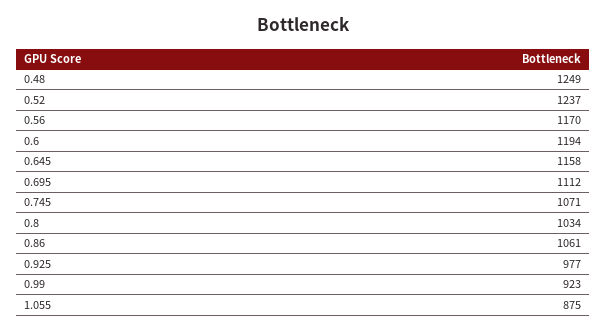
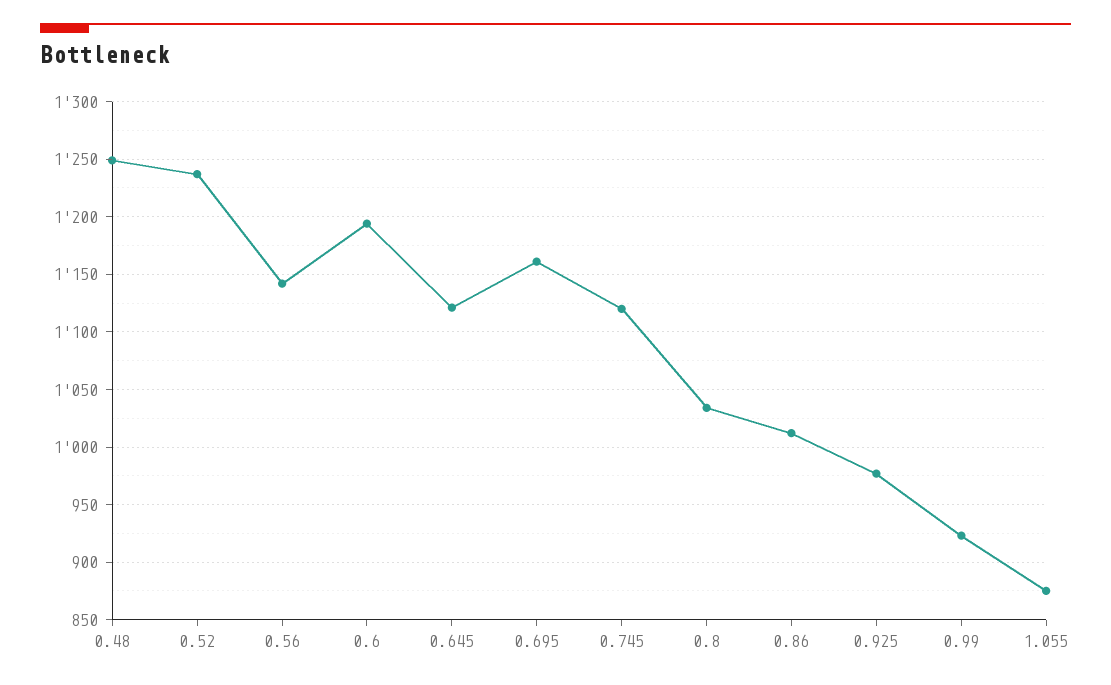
  {
    "0.48": 1249,
    "0.52": 1237,
-   "0.56": 1170,
+   "0.56": 1140,
    "0.6": 1194,
-   "0.645": 1158,
+   "0.645": 1120,
-   "0.695": 1112,
+   "0.695": 1160,
-   "0.745": 1071,
+   "0.745": 1120,
    "0.8": 1034,
-   "0.86": 1061,
+   "0.86": 1010,
    "0.925": 977,
    "0.99": 923,
    "1.055": 875
  }

